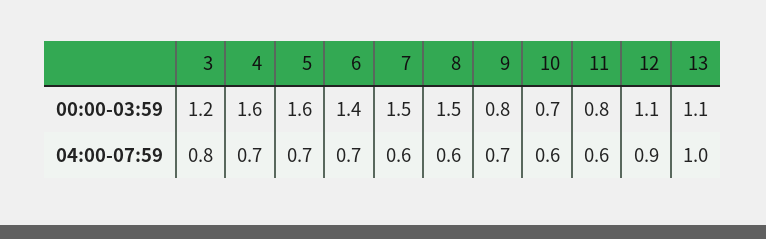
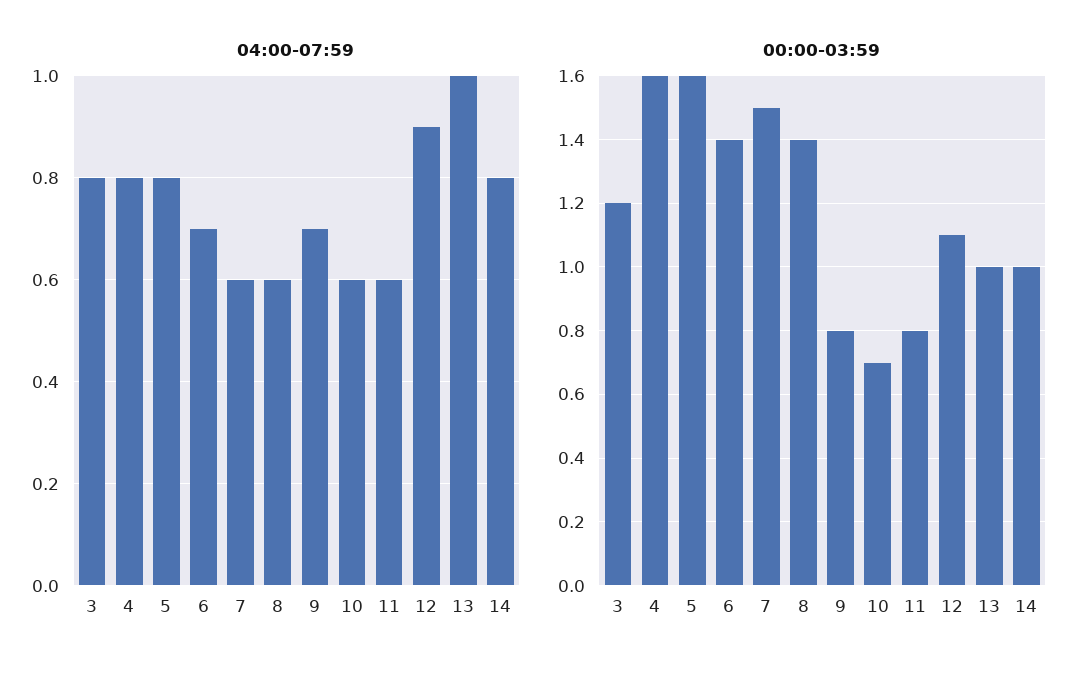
  {
    "00:00-03:59": {
      "3": 1.2,
      "4": 1.6,
      "5": 1.6,
      "6": 1.4,
      "7": 1.5,
-     "8": 1.5,
+     "8": 1.4,
      "9": 0.8,
      "10": 0.7,
      "11": 0.8,
      "12": 1.1,
-     "13": 1.1
+     "13": 1,
+     "14": 1
    },
    "04:00-07:59": {
      "3": 0.8,
-     "4": 0.7,
+     "4": 0.8,
-     "5": 0.7,
+     "5": 0.8,
      "6": 0.7,
      "7": 0.6,
      "8": 0.6,
      "9": 0.7,
      "10": 0.6,
      "11": 0.6,
      "12": 0.9,
-     "13": 1
+     "13": 1,
+     "14": 0.8
    }
  }

